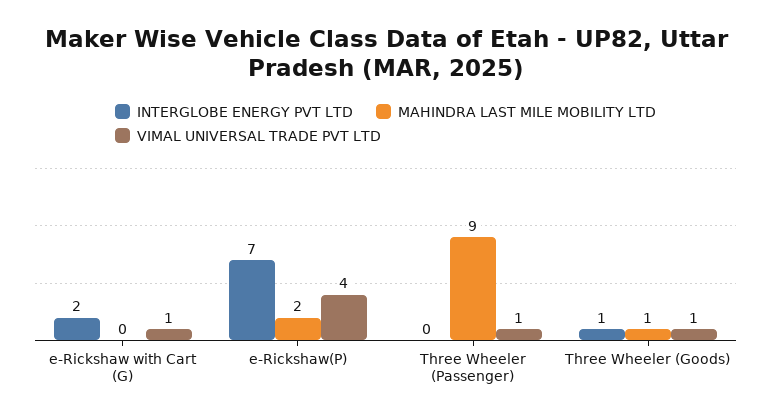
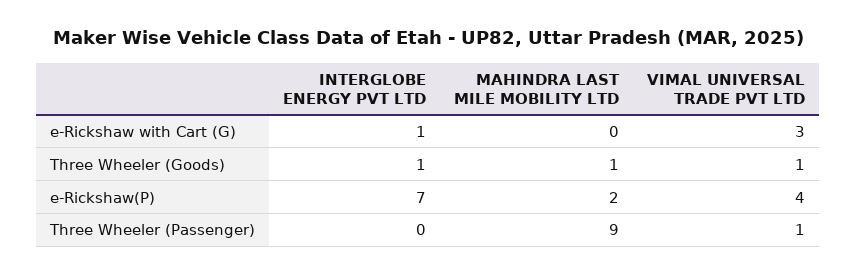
  {
    "INTERGLOBE ENERGY PVT LTD": {
-     "e-Rickshaw with Cart (G)": 2,
+     "e-Rickshaw with Cart (G)": 1,
      "e-Rickshaw(P)": 7,
      "Three Wheeler (Passenger)": 0,
      "Three Wheeler (Goods)": 1
    },
    "MAHINDRA LAST MILE MOBILITY LTD": {
      "e-Rickshaw with Cart (G)": 0,
      "e-Rickshaw(P)": 2,
      "Three Wheeler (Passenger)": 9,
      "Three Wheeler (Goods)": 1
    },
    "VIMAL UNIVERSAL TRADE PVT LTD": {
-     "e-Rickshaw with Cart (G)": 1,
+     "e-Rickshaw with Cart (G)": 3,
      "e-Rickshaw(P)": 4,
      "Three Wheeler (Passenger)": 1,
      "Three Wheeler (Goods)": 1
    }
  }

